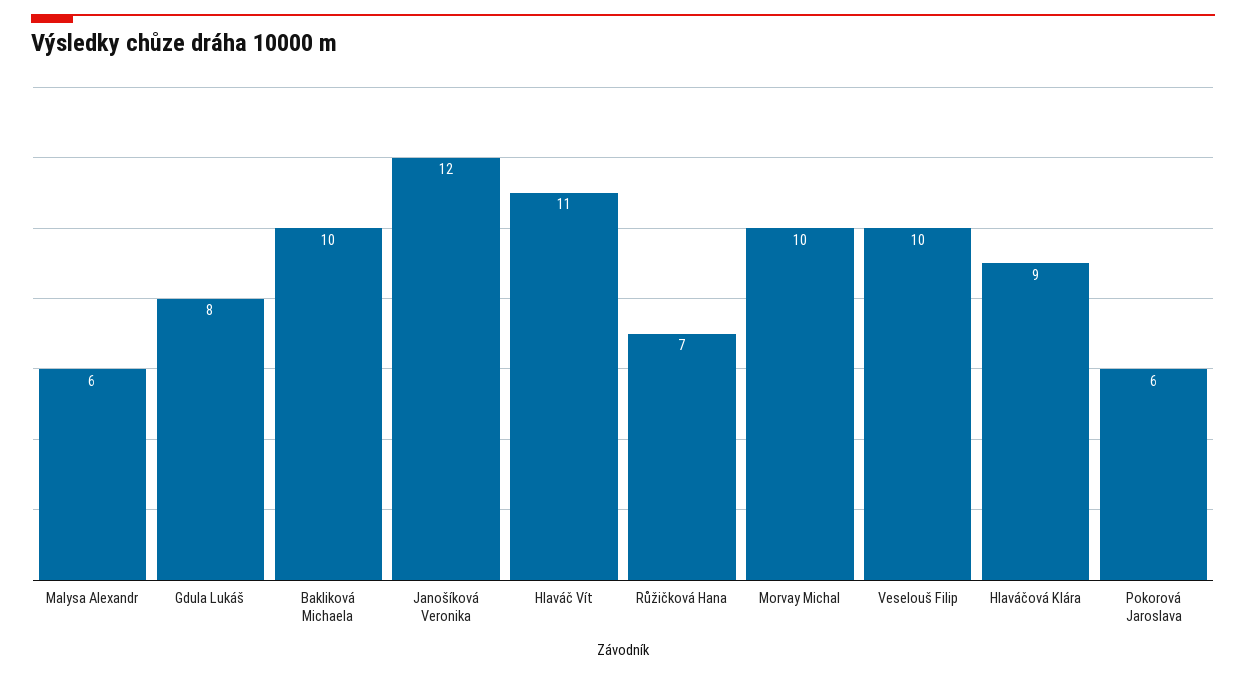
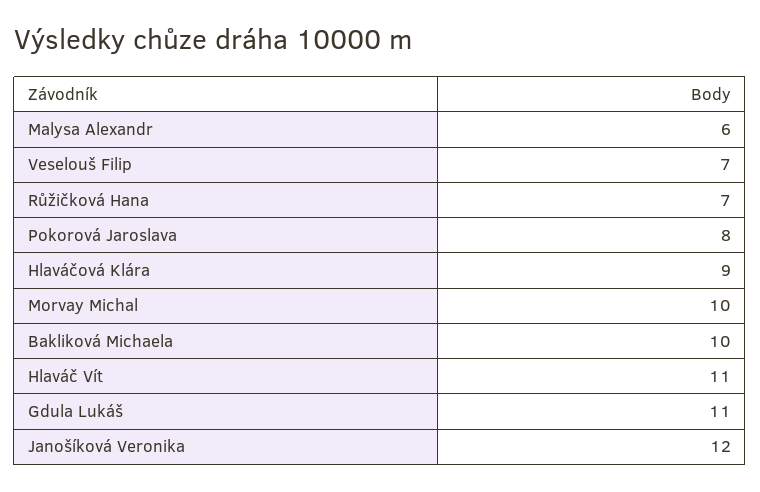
  {
    "Malysa Alexandr": 6,
-   "Gdula Lukáš": 8,
+   "Gdula Lukáš": 11,
    "Bakliková Michaela": 10,
    "Janošíková Veronika": 12,
    "Hlaváč Vít": 11,
    "Růžičková Hana": 7,
    "Morvay Michal": 10,
-   "Veselouš Filip": 10,
+   "Veselouš Filip": 7,
    "Hlaváčová Klára": 9,
-   "Pokorová Jaroslava": 6
+   "Pokorová Jaroslava": 8
  }

